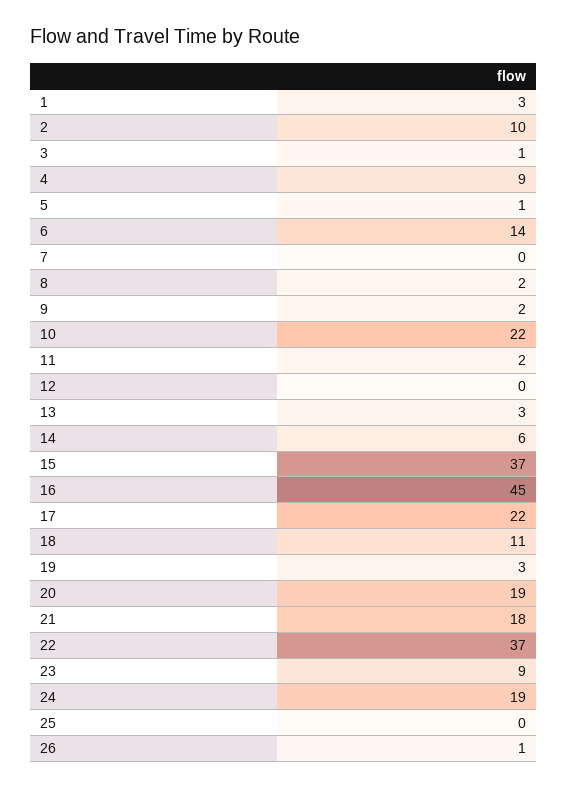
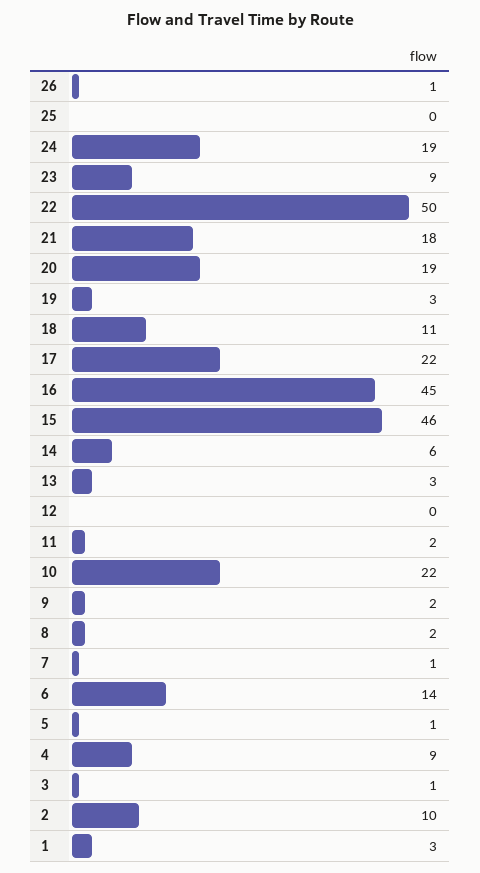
  {
    "1": 3,
    "2": 10,
    "3": 1,
    "4": 9,
    "5": 1,
    "6": 14,
-   "7": 0,
+   "7": 1,
    "8": 2,
    "9": 2,
    "10": 22,
    "11": 2,
    "12": 0,
    "13": 3,
    "14": 6,
-   "15": 37,
+   "15": 46,
    "16": 45,
    "17": 22,
    "18": 11,
    "19": 3,
    "20": 19,
    "21": 18,
-   "22": 37,
+   "22": 50,
    "23": 9,
    "24": 19,
    "25": 0,
    "26": 1
  }

